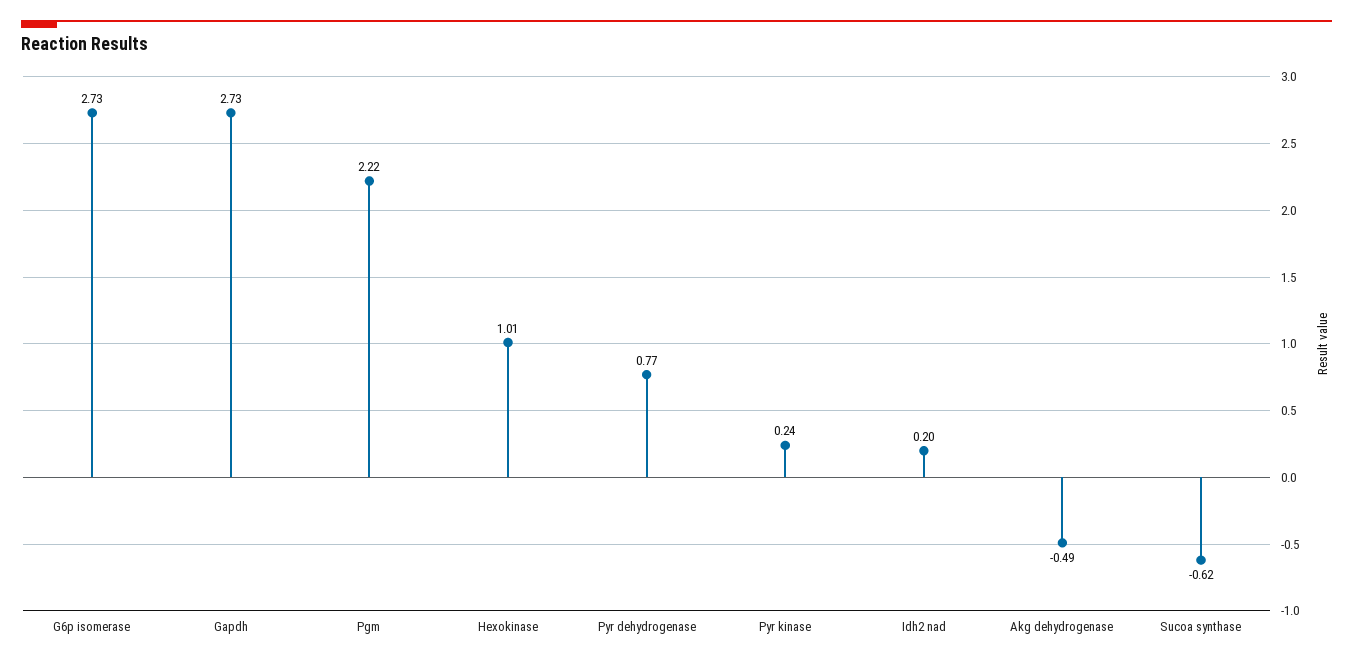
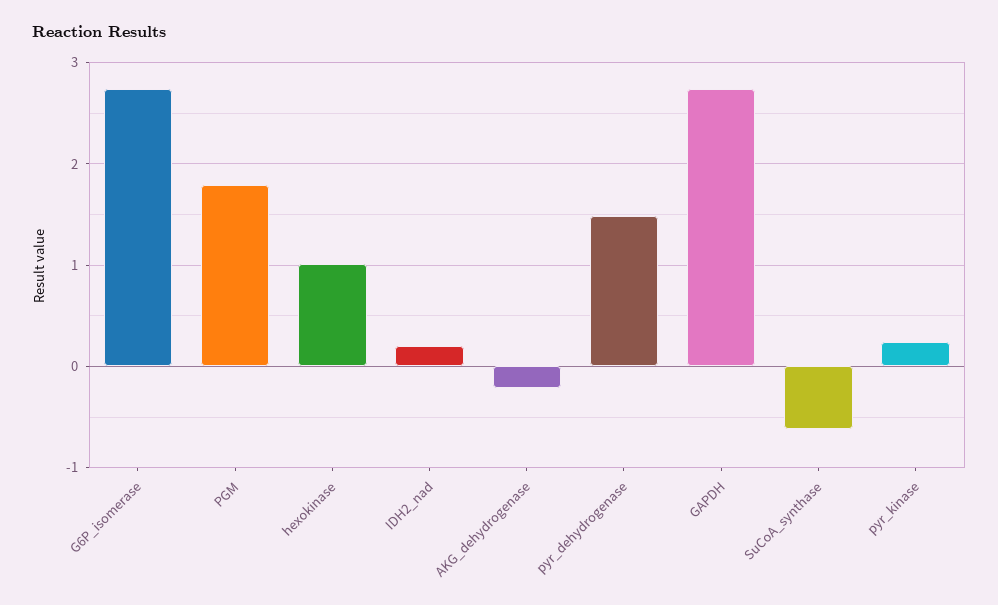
  {
    "G6p isomerase": 2.73,
    "Gapdh": 2.73,
-   "Pgm": 2.22,
+   "Pgm": 1.8,
    "Hexokinase": 1.01,
-   "Pyr dehydrogenase": 0.77,
+   "Pyr dehydrogenase": 1.5,
    "Pyr kinase": 0.24,
    "Idh2 nad": 0.2,
-   "Akg dehydrogenase": -0.49,
+   "Akg dehydrogenase": -0.2,
    "Sucoa synthase": -0.62
  }

